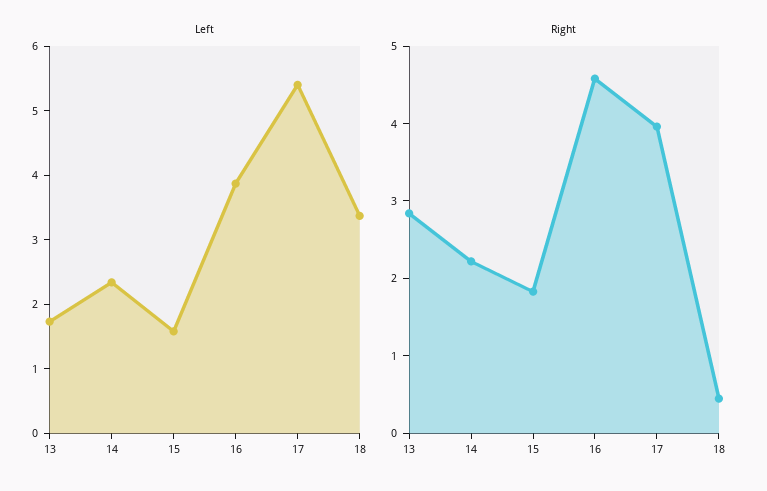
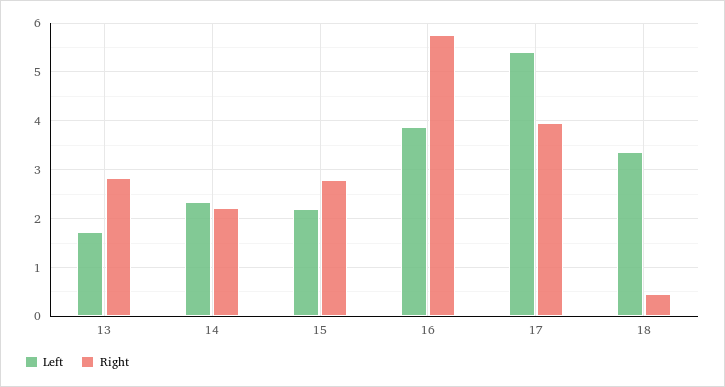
  {
    "Left": {
      "13": 1.8,
      "14": 2.4,
-     "15": 1.6,
+     "15": 2.2,
      "16": 3.8,
      "17": 5.4,
      "18": 3.4
    },
    "Right": {
      "13": 2.8,
      "14": 2.2,
-     "15": 1.8,
+     "15": 2.8,
-     "16": 4.6,
+     "16": 5.8,
      "17": 4,
      "18": 0.4
    }
  }

